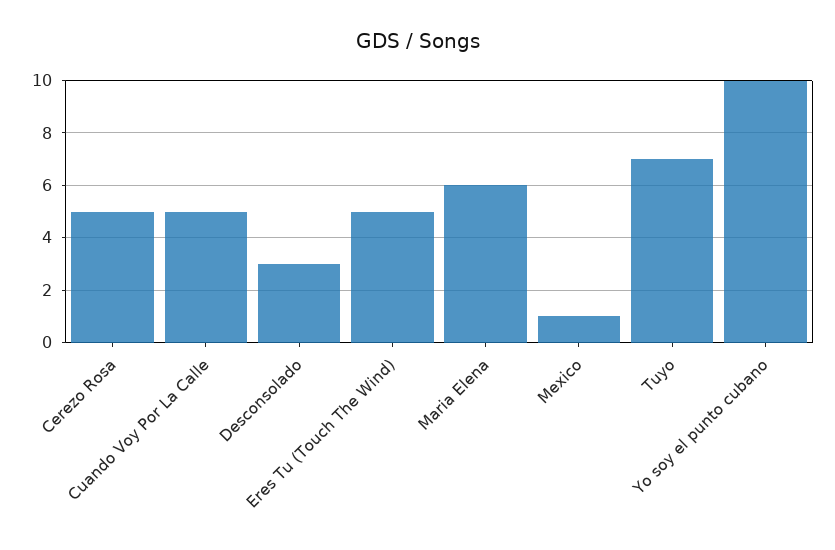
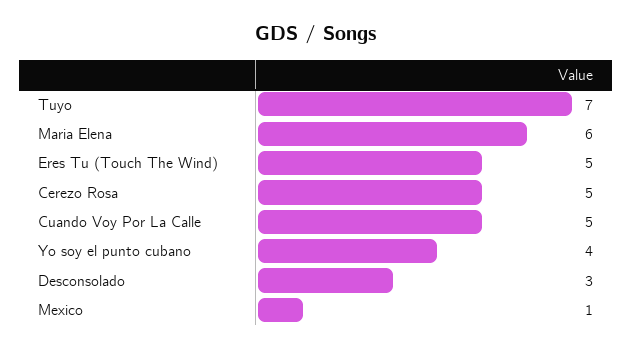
  {
    "Cerezo Rosa": 5,
    "Cuando Voy Por La Calle": 5,
    "Desconsolado": 3,
    "Eres Tu (Touch The Wind)": 5,
    "Maria Elena": 6,
    "Mexico": 1,
    "Tuyo": 7,
-   "Yo soy el punto cubano": 10
+   "Yo soy el punto cubano": 4
  }

